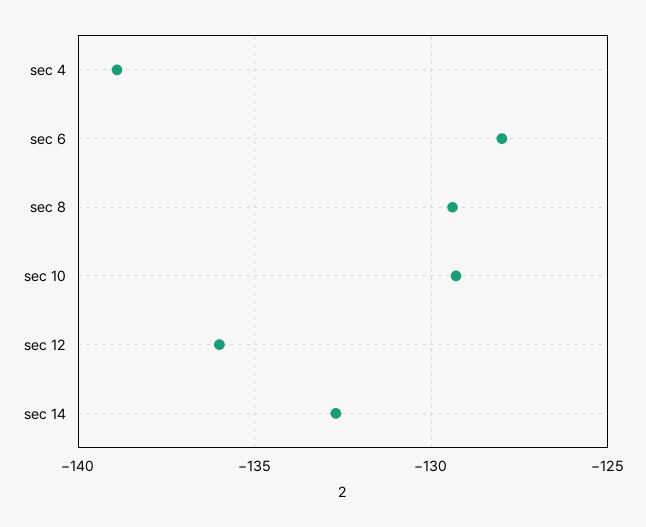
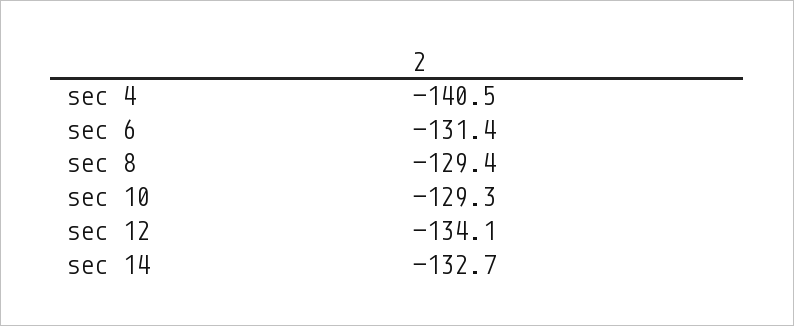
  {
-   "sec 4": -139,
+   "sec 4": -140.5,
-   "sec 6": -128,
+   "sec 6": -131.4,
    "sec 8": -129.4,
    "sec 10": -129.3,
-   "sec 12": -136,
+   "sec 12": -134.1,
    "sec 14": -132.7
  }

